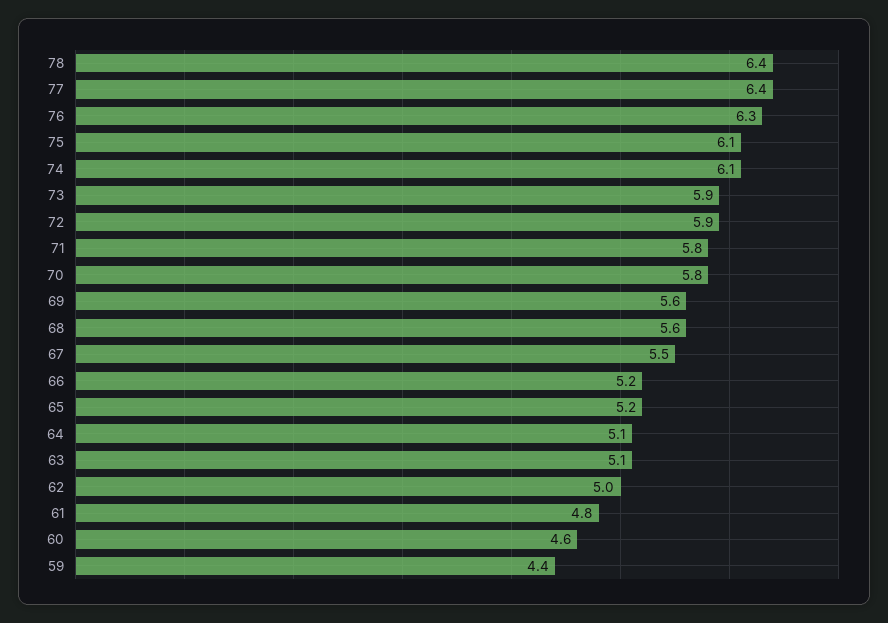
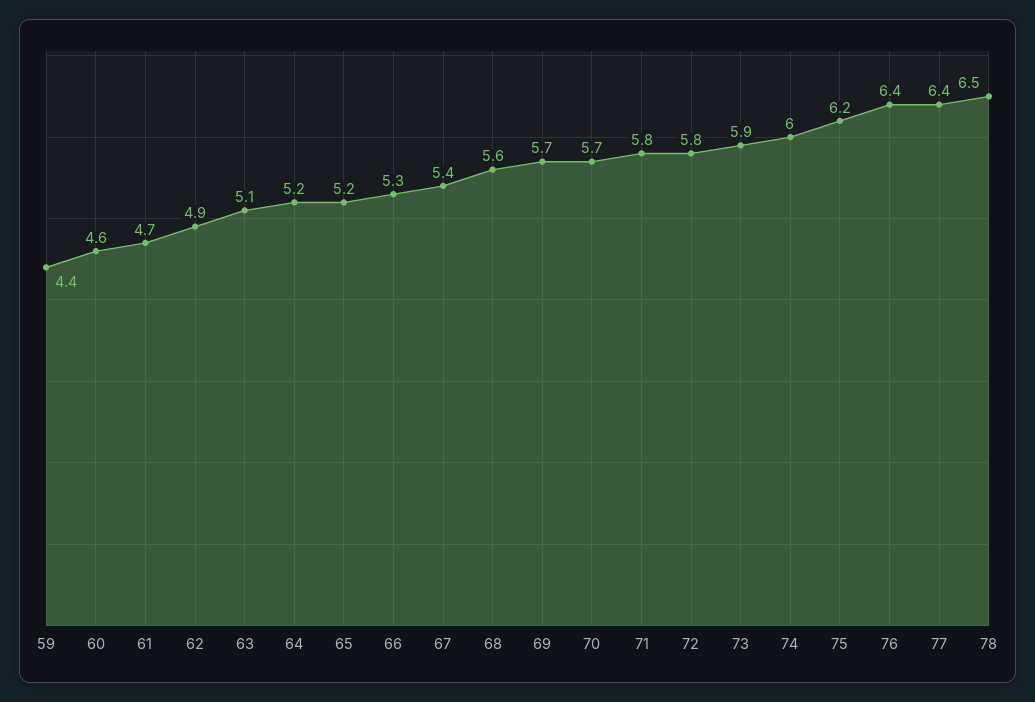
  {
-   "78": 6.4,
+   "78": 6.5,
    "77": 6.4,
-   "76": 6.3,
+   "76": 6.4,
-   "75": 6.1,
+   "75": 6.2,
-   "74": 6.1,
+   "74": 6,
    "73": 5.9,
-   "72": 5.9,
+   "72": 5.8,
    "71": 5.8,
-   "70": 5.8,
+   "70": 5.7,
-   "69": 5.6,
+   "69": 5.7,
    "68": 5.6,
-   "67": 5.5,
+   "67": 5.4,
-   "66": 5.2,
+   "66": 5.3,
    "65": 5.2,
-   "64": 5.1,
+   "64": 5.2,
    "63": 5.1,
-   "62": 5,
+   "62": 4.9,
-   "61": 4.8,
+   "61": 4.7,
    "60": 4.6,
    "59": 4.4
  }

